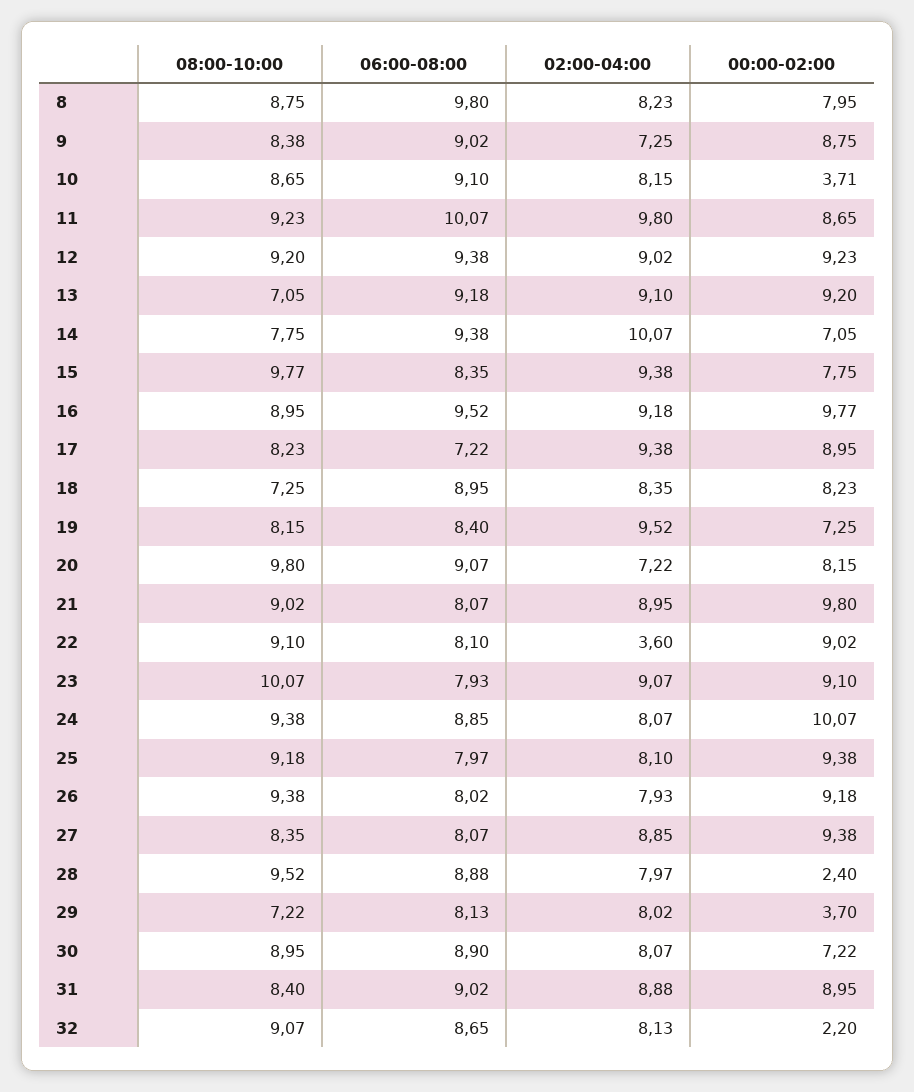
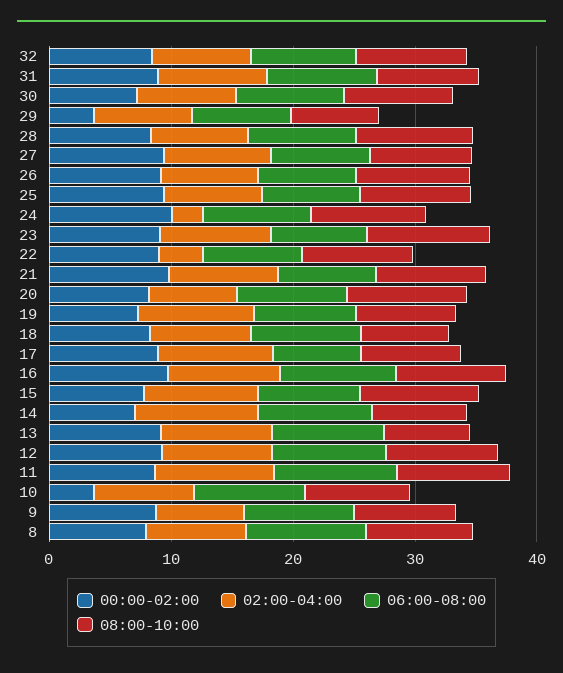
  {
    "08:00-10:00": {
      "8": 8.75,
      "9": 8.38,
      "10": 8.65,
      "11": 9.23,
      "12": 9.2,
      "13": 7.05,
      "14": 7.75,
      "15": 9.77,
      "16": 8.95,
      "17": 8.23,
      "18": 7.25,
      "19": 8.15,
      "20": 9.8,
      "21": 9.02,
      "22": 9.1,
      "23": 10.07,
      "24": 9.38,
      "25": 9.18,
      "26": 9.38,
      "27": 8.35,
      "28": 9.52,
      "29": 7.22,
      "30": 8.95,
      "31": 8.4,
      "32": 9.07
    },
    "06:00-08:00": {
      "8": 9.8,
      "9": 9.02,
      "10": 9.1,
      "11": 10.07,
      "12": 9.38,
      "13": 9.18,
      "14": 9.38,
      "15": 8.35,
      "16": 9.52,
      "17": 7.22,
      "18": 8.95,
      "19": 8.4,
      "20": 9.07,
      "21": 8.07,
      "22": 8.1,
      "23": 7.93,
      "24": 8.85,
      "25": 7.97,
      "26": 8.02,
      "27": 8.07,
      "28": 8.88,
      "29": 8.13,
      "30": 8.9,
      "31": 9.02,
      "32": 8.65
    },
    "02:00-04:00": {
      "8": 8.23,
      "9": 7.25,
      "10": 8.15,
      "11": 9.8,
      "12": 9.02,
      "13": 9.1,
      "14": 10.07,
      "15": 9.38,
      "16": 9.18,
      "17": 9.38,
      "18": 8.35,
      "19": 9.52,
      "20": 7.22,
      "21": 8.95,
      "22": 3.6,
      "23": 9.07,
-     "24": 8.07,
+     "24": 2,
      "25": 8.1,
      "26": 7.93,
      "27": 8.85,
      "28": 7.97,
      "29": 8.02,
      "30": 8.07,
      "31": 8.88,
      "32": 8.13
    },
    "00:00-02:00": {
      "8": 7.95,
      "9": 8.75,
      "10": 3.71,
      "11": 8.65,
      "12": 9.23,
      "13": 9.2,
      "14": 7.05,
      "15": 7.75,
      "16": 9.77,
      "17": 8.95,
      "18": 8.23,
      "19": 7.25,
      "20": 8.15,
      "21": 9.8,
      "22": 9.02,
      "23": 9.1,
      "24": 10.07,
      "25": 9.38,
      "26": 9.18,
      "27": 9.38,
-     "28": 2.4,
+     "28": 8,
      "29": 3.7,
      "30": 7.22,
      "31": 8.95,
-     "32": 2.2
+     "32": 8
    }
  }

